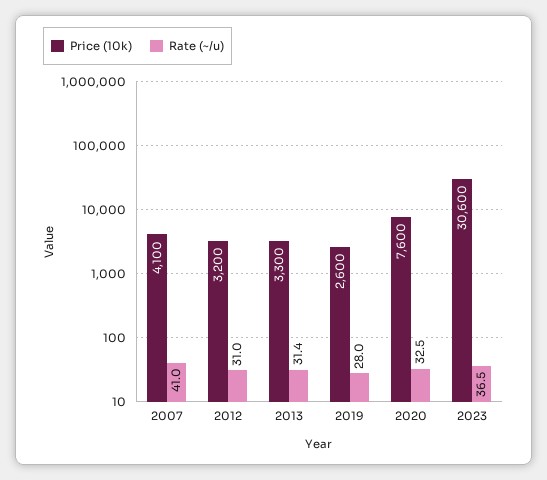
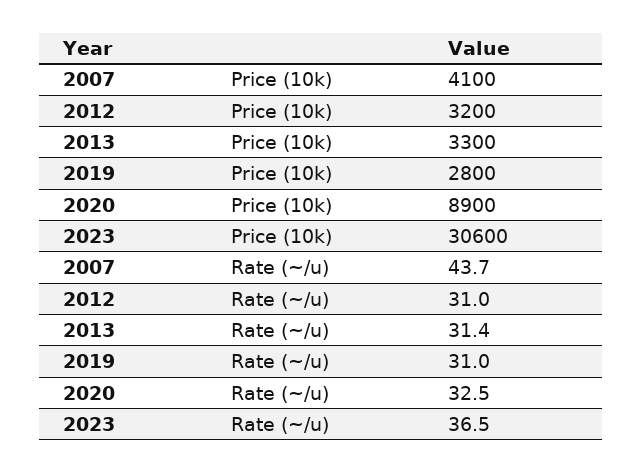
  {
    "Price (10k)": {
      "2007": 4100,
      "2012": 3200,
      "2013": 3300,
-     "2019": 2600,
+     "2019": 2800,
-     "2020": 7600,
+     "2020": 8900,
      "2023": 30600
    },
    "Rate (~/u)": {
-     "2007": 41,
+     "2007": 43.7,
      "2012": 31,
      "2013": 31.4,
-     "2019": 28,
+     "2019": 31,
      "2020": 32.5,
      "2023": 36.5
    }
  }

